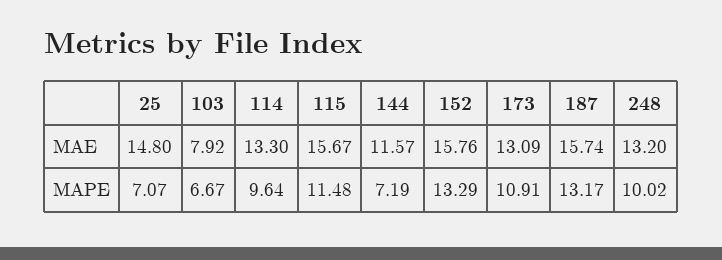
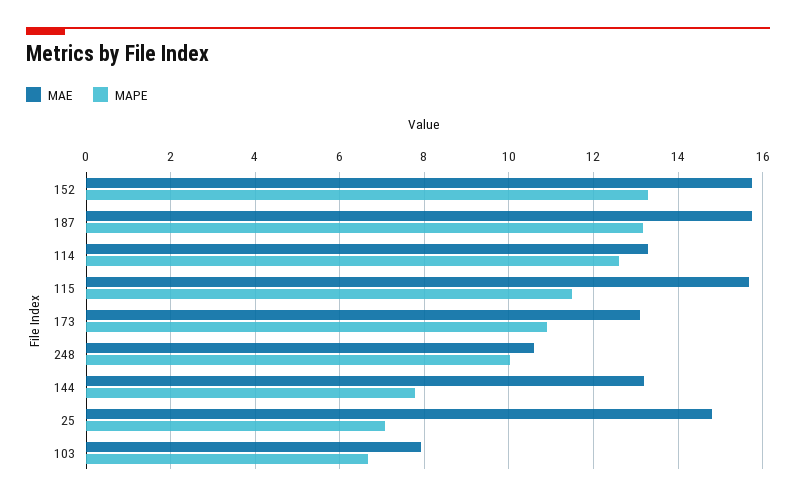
  {
    "MAE": {
      "25": 14.8,
      "103": 7.92,
      "114": 13.3,
      "115": 15.67,
-     "144": 11.57,
+     "144": 13.2,
      "152": 15.76,
      "173": 13.09,
      "187": 15.74,
-     "248": 13.2
+     "248": 10.6
    },
    "MAPE": {
      "25": 7.07,
      "103": 6.67,
-     "114": 9.64,
+     "114": 12.6,
      "115": 11.48,
-     "144": 7.19,
+     "144": 7.8,
      "152": 13.29,
      "173": 10.91,
      "187": 13.17,
      "248": 10.02
    }
  }

